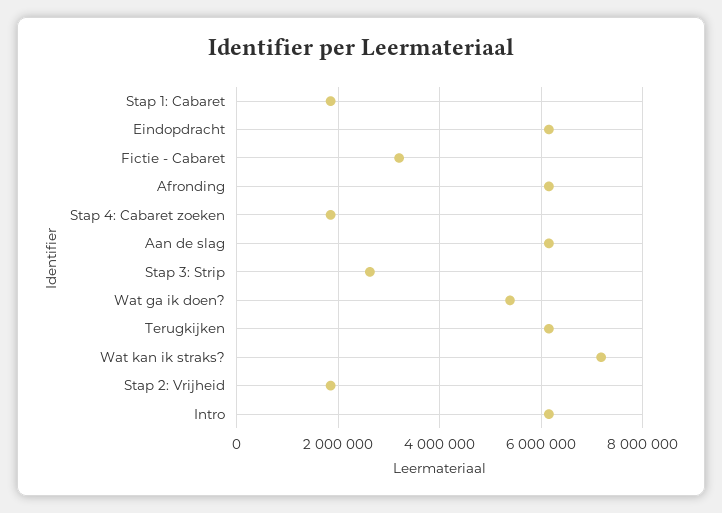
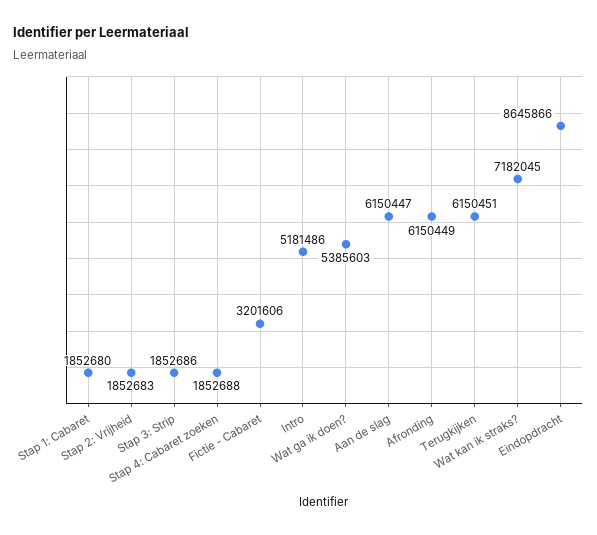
  {
    "Stap 1: Cabaret": 1852680,
-   "Eindopdracht": 6200000,
+   "Eindopdracht": 8645866,
    "Fictie - Cabaret": 3201606,
    "Afronding": 6150449,
    "Stap 4: Cabaret zoeken": 1852688,
    "Aan de slag": 6150447,
-   "Stap 3: Strip": 2600000,
+   "Stap 3: Strip": 1852686,
    "Wat ga ik doen?": 5385603,
    "Terugkijken": 6150451,
    "Wat kan ik straks?": 7182045,
    "Stap 2: Vrijheid": 1852683,
-   "Intro": 6200000
+   "Intro": 5181486
  }

